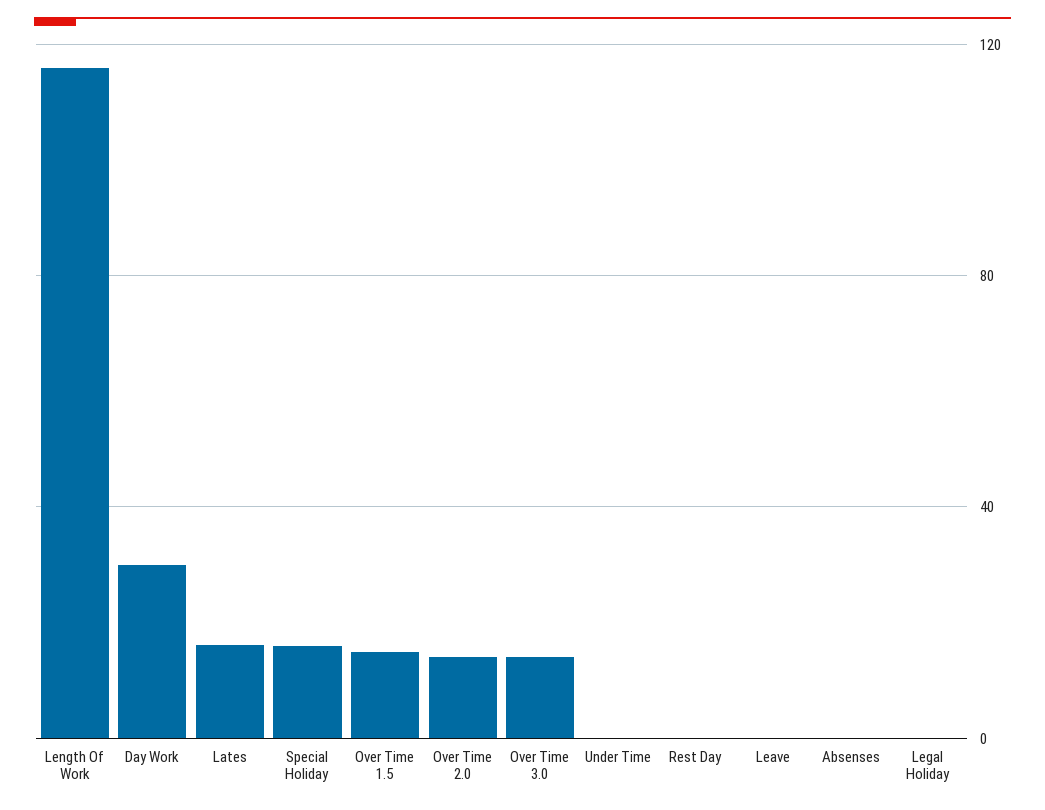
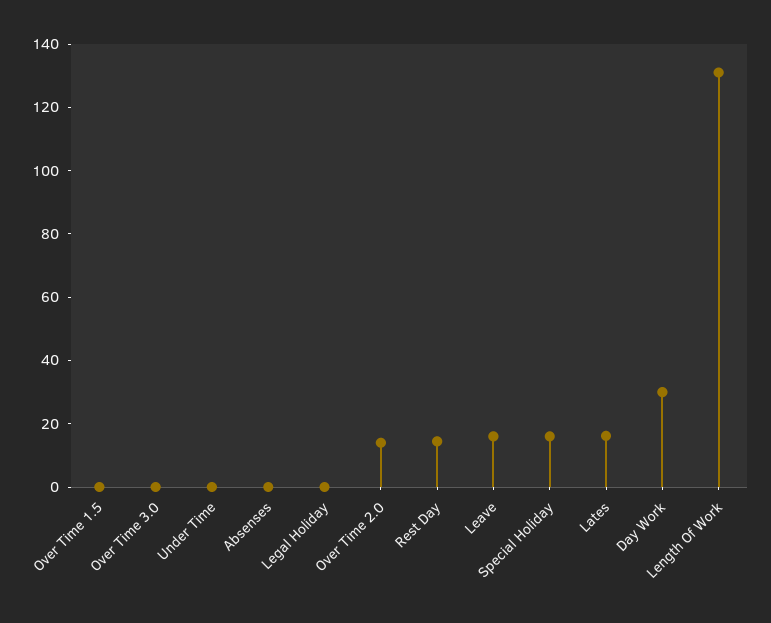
  {
-   "Length Of Work": 115,
+   "Length Of Work": 130,
    "Day Work": 30,
    "Lates": 15,
    "Special Holiday": 15,
-   "Over Time 1.5": 15,
+   "Over Time 1.5": 0,
    "Over Time 2.0": 15,
-   "Over Time 3.0": 15,
+   "Over Time 3.0": 0,
    "Under Time": 0,
-   "Rest Day": 0,
+   "Rest Day": 15,
-   "Leave": 0,
+   "Leave": 15,
    "Absenses": 0,
    "Legal Holiday": 0
  }

